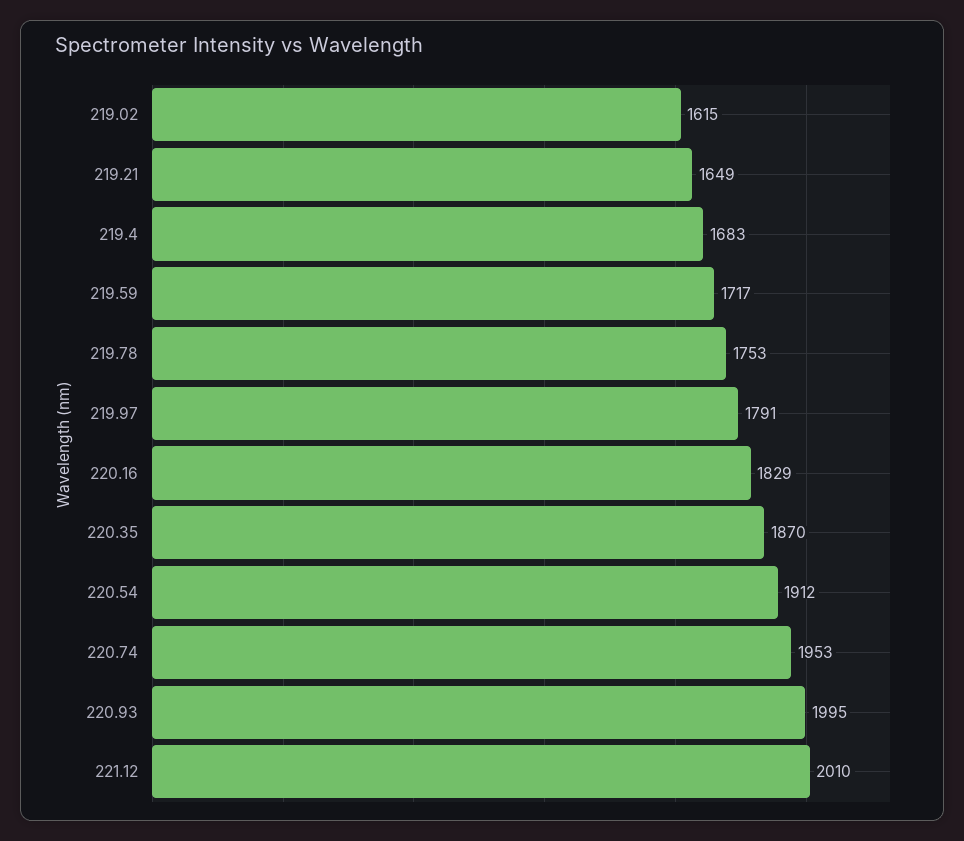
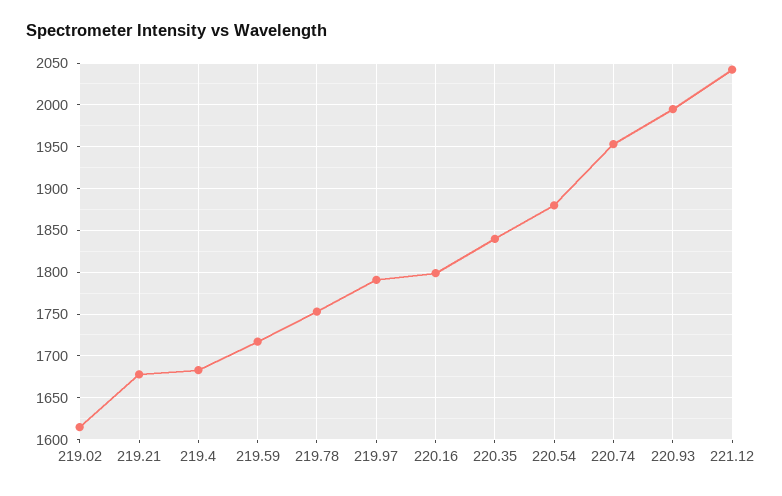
  {
    "219.02": 1615,
-   "219.21": 1649,
+   "219.21": 1680,
    "219.4": 1683,
    "219.59": 1717,
    "219.78": 1753,
    "219.97": 1791,
-   "220.16": 1829,
+   "220.16": 1800,
-   "220.35": 1870,
+   "220.35": 1840,
-   "220.54": 1912,
+   "220.54": 1880,
    "220.74": 1953,
    "220.93": 1995,
-   "221.12": 2010
+   "221.12": 2040
  }

